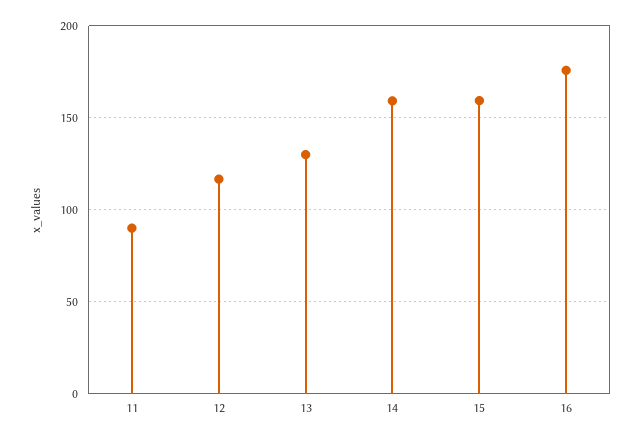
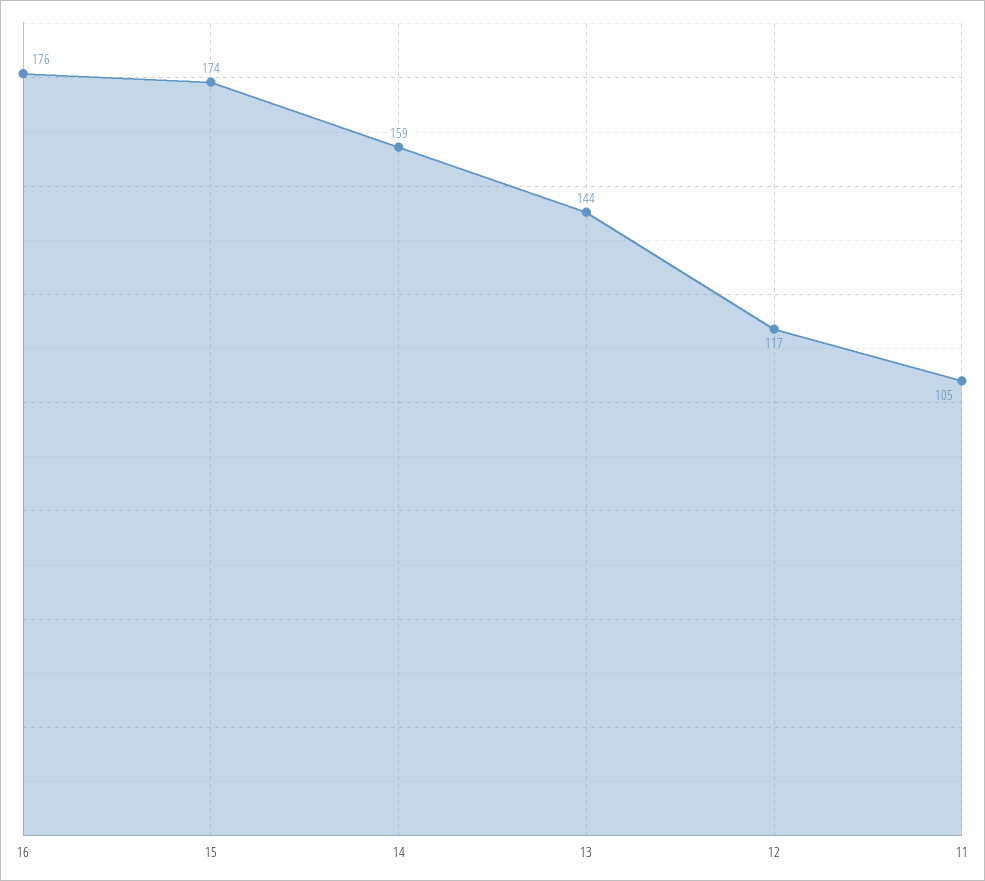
  {
-   "11": 90,
+   "11": 105,
    "12": 117,
-   "13": 130,
+   "13": 144,
    "14": 159,
-   "15": 160,
+   "15": 174,
    "16": 176
  }

